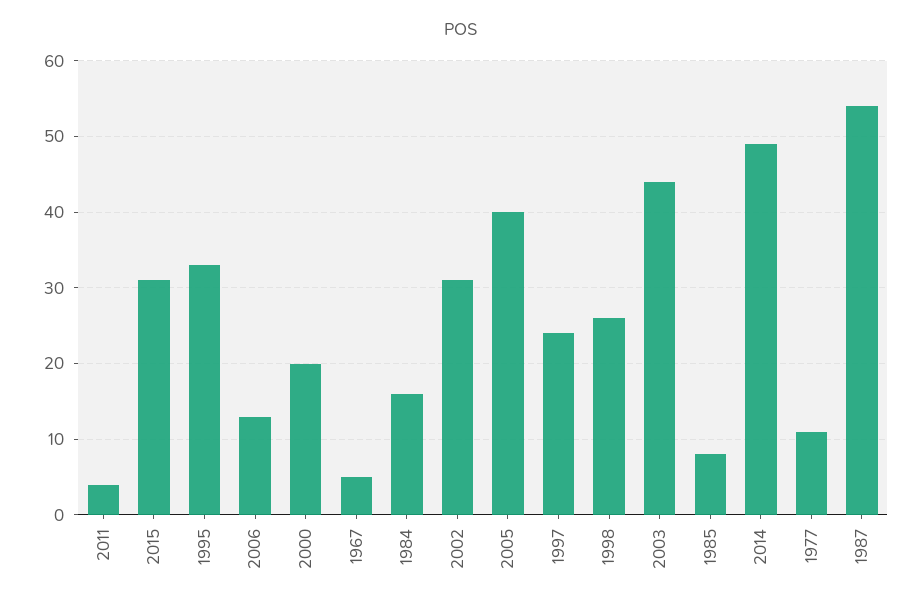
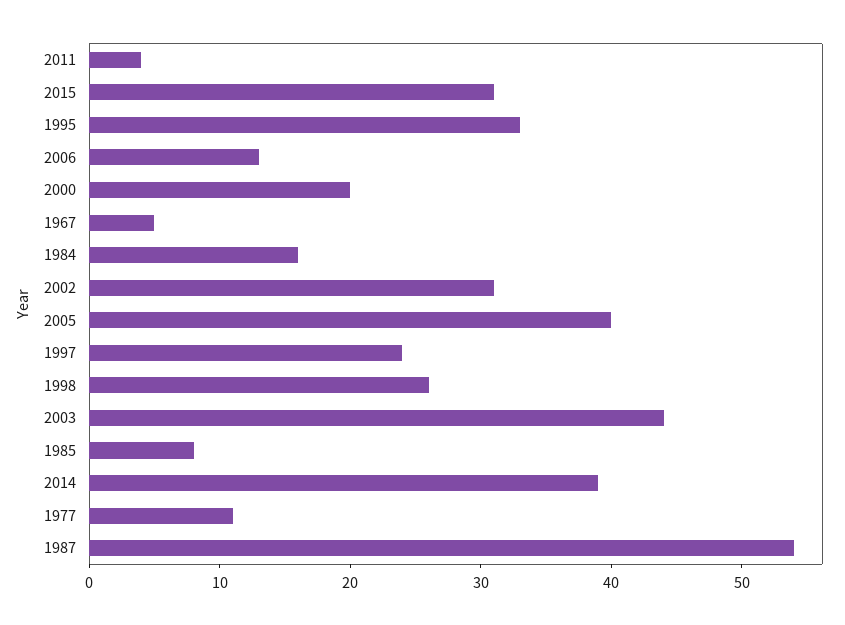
  {
    "2011": 4,
    "2015": 31,
    "1995": 33,
    "2006": 13,
    "2000": 20,
    "1967": 5,
    "1984": 16,
    "2002": 31,
    "2005": 40,
    "1997": 24,
    "1998": 26,
    "2003": 44,
    "1985": 8,
-   "2014": 49,
+   "2014": 39,
    "1977": 11,
    "1987": 54
  }

